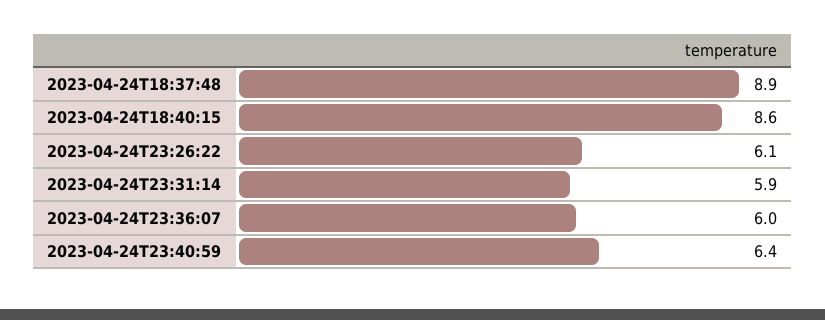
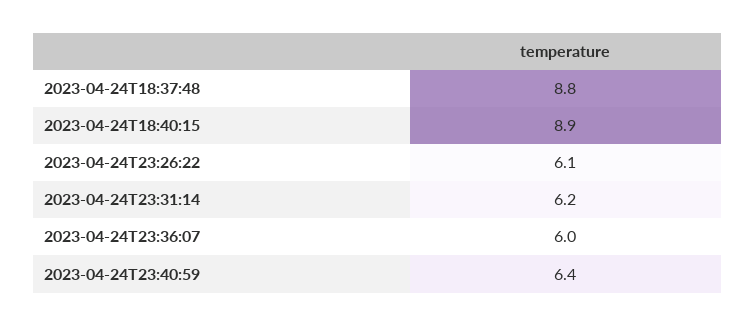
  {
-   "2023-04-24T18:37:48": 8.9,
+   "2023-04-24T18:37:48": 8.8,
-   "2023-04-24T18:40:15": 8.6,
+   "2023-04-24T18:40:15": 8.9,
    "2023-04-24T23:26:22": 6.1,
-   "2023-04-24T23:31:14": 5.9,
+   "2023-04-24T23:31:14": 6.2,
    "2023-04-24T23:36:07": 6,
    "2023-04-24T23:40:59": 6.4
  }

